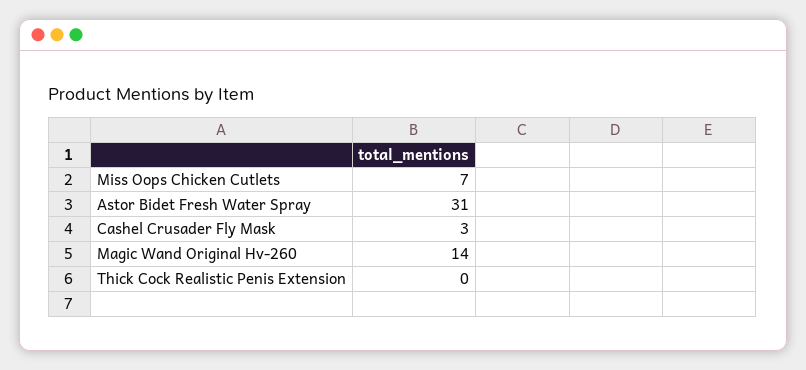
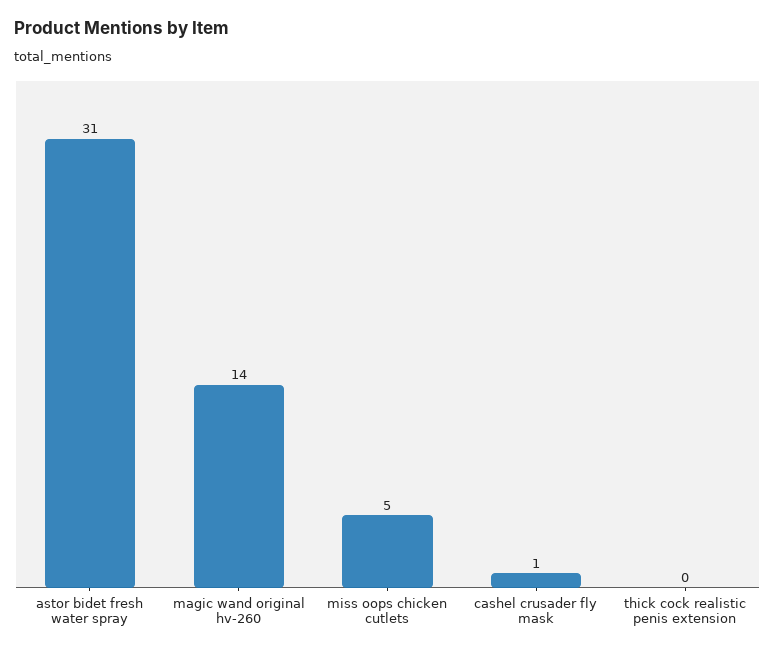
  {
-   "Miss Oops Chicken Cutlets": 7,
+   "Miss Oops Chicken Cutlets": 5,
    "Astor Bidet Fresh Water Spray": 31,
-   "Cashel Crusader Fly Mask": 3,
+   "Cashel Crusader Fly Mask": 1,
    "Magic Wand Original Hv-260": 14,
    "Thick Cock Realistic Penis Extension": 0
  }

